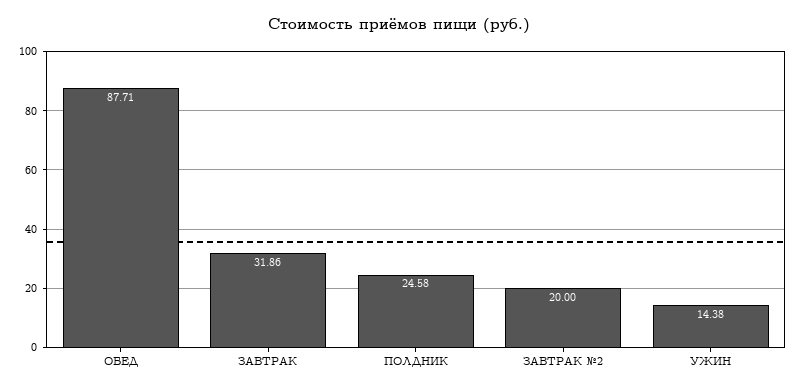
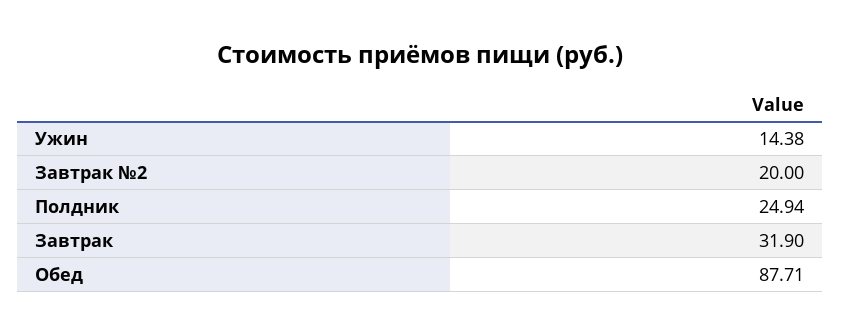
  {
    "ОБЕД": 87.71,
-   "ЗАВТРАК": 31.86,
+   "ЗАВТРАК": 31.9,
-   "ПОЛДНИК": 24.58,
+   "ПОЛДНИК": 24.94,
    "ЗАВТРАК №2": 20,
    "УЖИН": 14.38
  }

